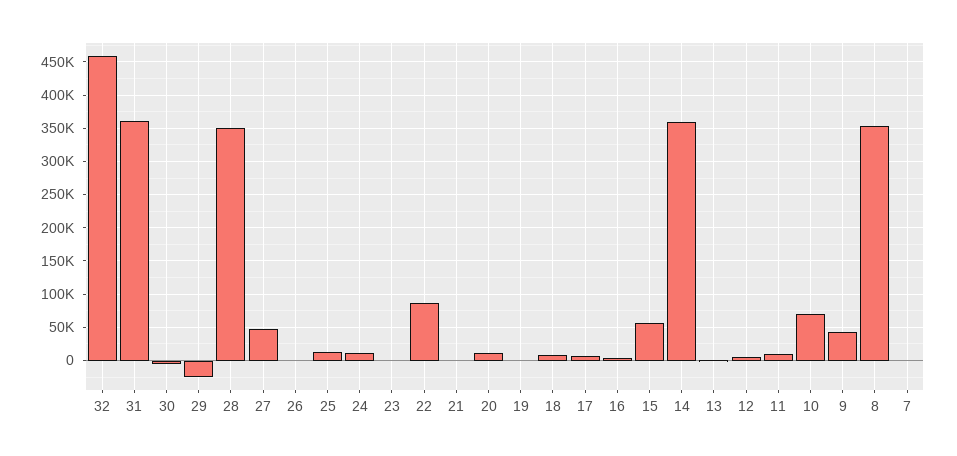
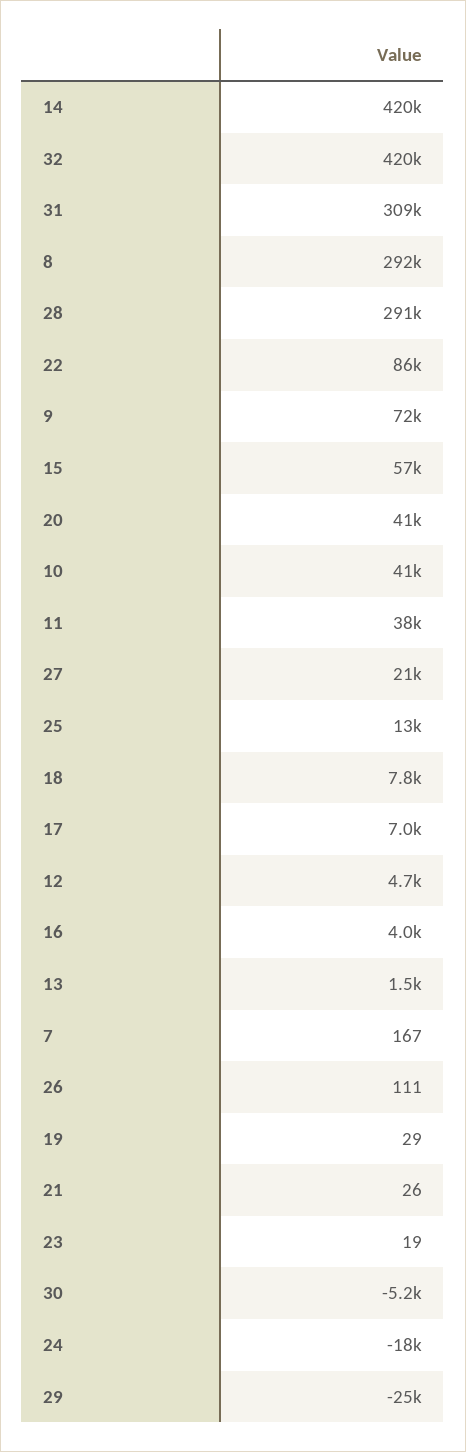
  {
-   "32": 460000,
+   "32": 420000,
-   "31": 360000,
+   "31": 309000,
    "30": -5200,
    "29": -25000,
-   "28": 350000,
+   "28": 291000,
-   "27": 50000,
+   "27": 21000,
    "26": 111,
    "25": 13000,
-   "24": 10000,
+   "24": -18000,
    "23": 19,
    "22": 86000,
    "21": 26,
-   "20": 10000,
+   "20": 41000,
    "19": 29,
    "18": 7800,
    "17": 7000,
    "16": 4000,
    "15": 57000,
-   "14": 360000,
+   "14": 420000,
    "13": 1500,
    "12": 4700,
-   "11": 10000,
+   "11": 38000,
-   "10": 70000,
+   "10": 41000,
-   "9": 40000,
+   "9": 72000,
-   "8": 350000,
+   "8": 292000,
    "7": 167
  }

